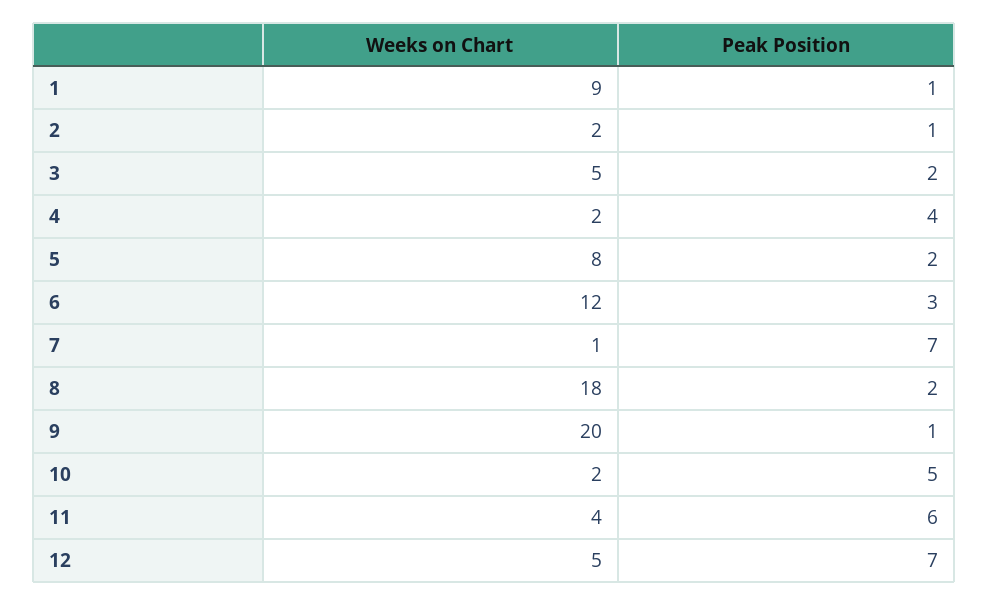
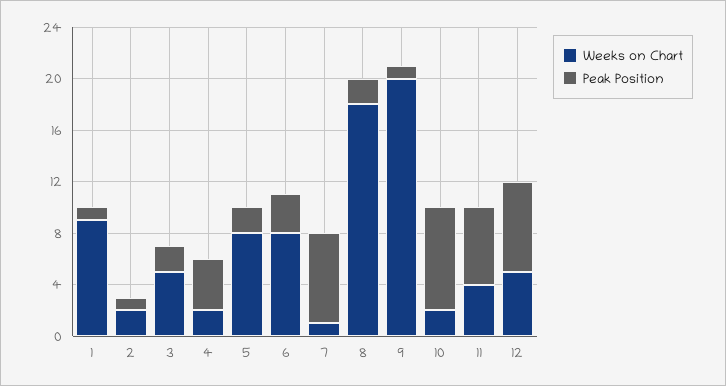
  {
    "Weeks on Chart": {
      "1": 9,
      "2": 2,
      "3": 5,
      "4": 2,
      "5": 8,
-     "6": 12,
+     "6": 8,
      "7": 1,
      "8": 18,
      "9": 20,
      "10": 2,
      "11": 4,
      "12": 5
    },
    "Peak Position": {
      "1": 1,
      "2": 1,
      "3": 2,
      "4": 4,
      "5": 2,
      "6": 3,
      "7": 7,
      "8": 2,
      "9": 1,
-     "10": 5,
+     "10": 8,
      "11": 6,
      "12": 7
    }
  }

